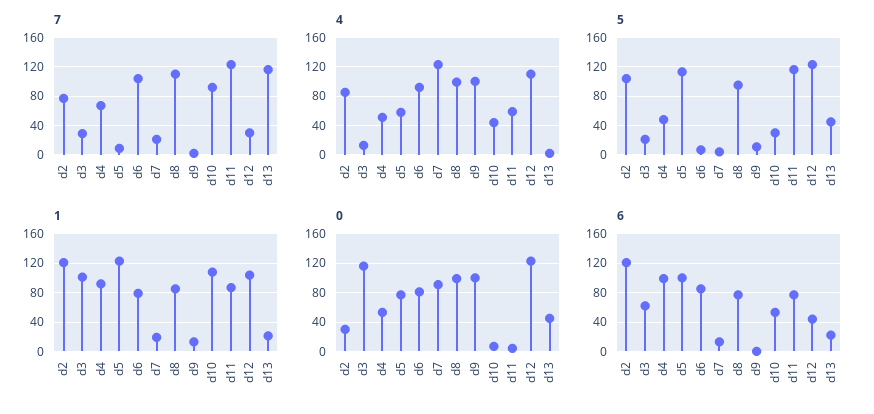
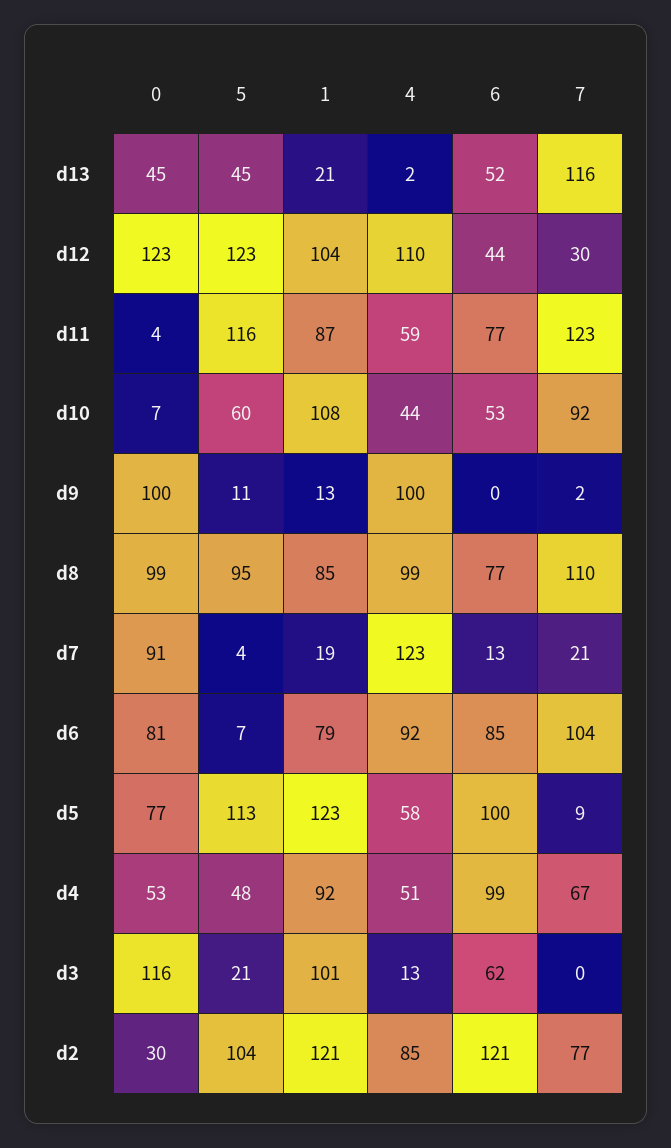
  {
    "7": {
      "d2": 77,
-     "d3": 30,
+     "d3": 0,
      "d4": 67,
      "d5": 9,
      "d6": 104,
      "d7": 21,
      "d8": 110,
      "d9": 2,
      "d10": 92,
      "d11": 123,
      "d12": 30,
      "d13": 116
    },
    "4": {
      "d2": 85,
      "d3": 13,
      "d4": 51,
      "d5": 58,
      "d6": 92,
      "d7": 123,
      "d8": 99,
      "d9": 100,
      "d10": 44,
      "d11": 59,
      "d12": 110,
      "d13": 2
    },
    "5": {
      "d2": 104,
      "d3": 21,
      "d4": 48,
      "d5": 113,
      "d6": 7,
      "d7": 4,
      "d8": 95,
      "d9": 11,
-     "d10": 30,
+     "d10": 60,
      "d11": 116,
      "d12": 123,
      "d13": 45
    },
    "1": {
      "d2": 121,
      "d3": 101,
      "d4": 92,
      "d5": 123,
      "d6": 79,
      "d7": 19,
      "d8": 85,
      "d9": 13,
      "d10": 108,
      "d11": 87,
      "d12": 104,
      "d13": 21
    },
    "0": {
      "d2": 30,
      "d3": 116,
      "d4": 53,
      "d5": 77,
      "d6": 81,
      "d7": 91,
      "d8": 99,
      "d9": 100,
      "d10": 7,
      "d11": 4,
      "d12": 123,
      "d13": 45
    },
    "6": {
      "d2": 121,
      "d3": 62,
      "d4": 99,
      "d5": 100,
      "d6": 85,
      "d7": 13,
      "d8": 77,
      "d9": 0,
      "d10": 53,
      "d11": 77,
      "d12": 44,
-     "d13": 20
+     "d13": 52
    }
  }

